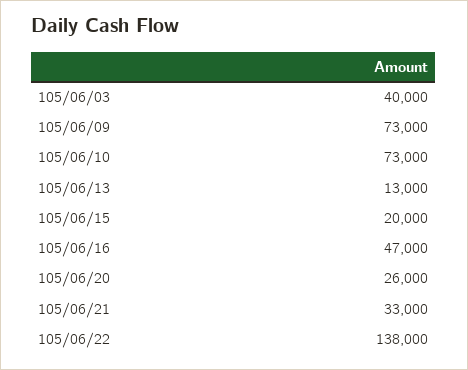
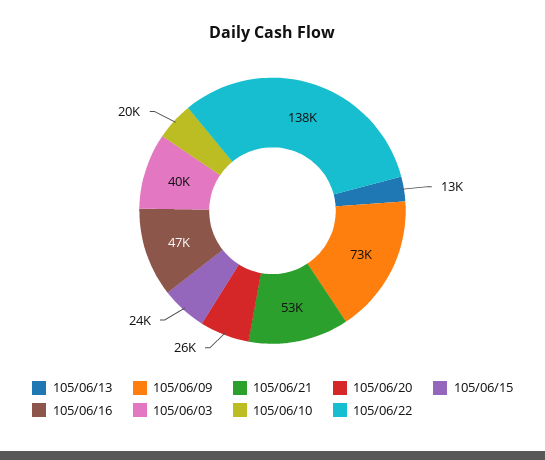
  {
    "105/06/03": 40000,
    "105/06/09": 73000,
-   "105/06/10": 73000,
+   "105/06/10": 20000,
    "105/06/13": 13000,
-   "105/06/15": 20000,
+   "105/06/15": 24000,
    "105/06/16": 47000,
    "105/06/20": 26000,
-   "105/06/21": 33000,
+   "105/06/21": 53000,
    "105/06/22": 138000
  }

